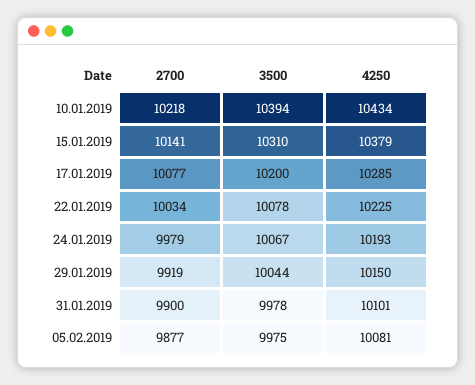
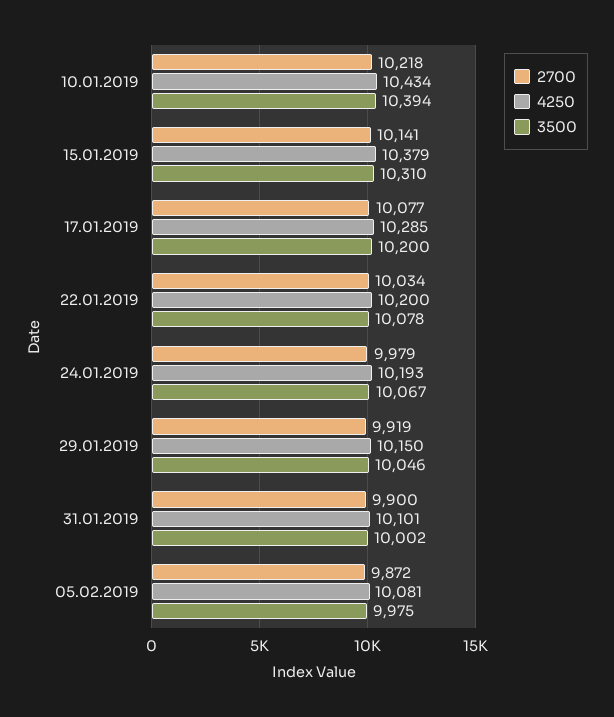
  {
    "2700": {
      "10.01.2019": 10218,
      "15.01.2019": 10141,
      "17.01.2019": 10077,
      "22.01.2019": 10034,
      "24.01.2019": 9979,
      "29.01.2019": 9919,
      "31.01.2019": 9900,
-     "05.02.2019": 9877
+     "05.02.2019": 9872
    },
    "3500": {
      "10.01.2019": 10394,
      "15.01.2019": 10310,
      "17.01.2019": 10200,
      "22.01.2019": 10078,
      "24.01.2019": 10067,
-     "29.01.2019": 10044,
+     "29.01.2019": 10046,
-     "31.01.2019": 9978,
+     "31.01.2019": 10002,
      "05.02.2019": 9975
    },
    "4250": {
      "10.01.2019": 10434,
      "15.01.2019": 10379,
      "17.01.2019": 10285,
-     "22.01.2019": 10225,
+     "22.01.2019": 10200,
      "24.01.2019": 10193,
      "29.01.2019": 10150,
      "31.01.2019": 10101,
      "05.02.2019": 10081
    }
  }

